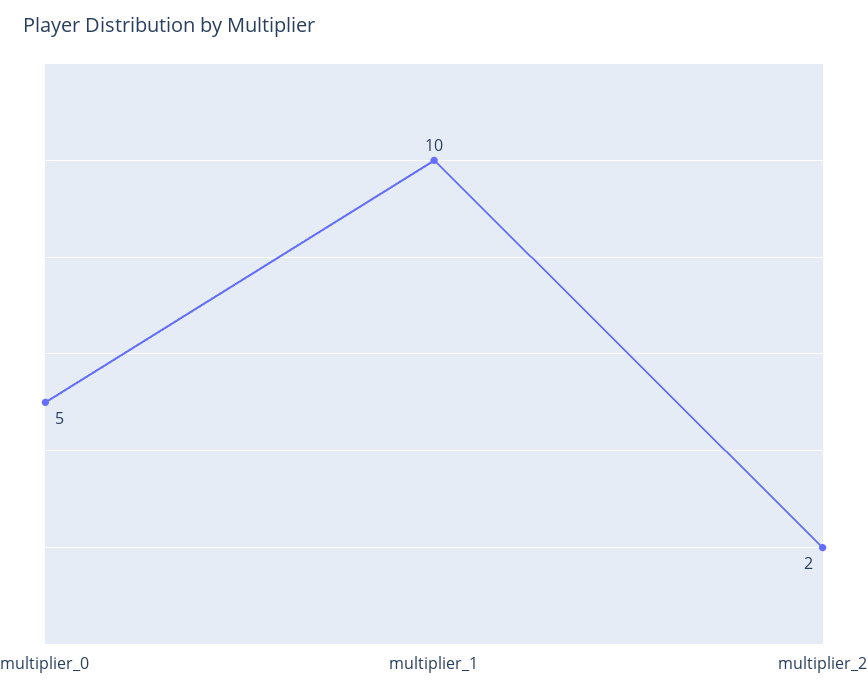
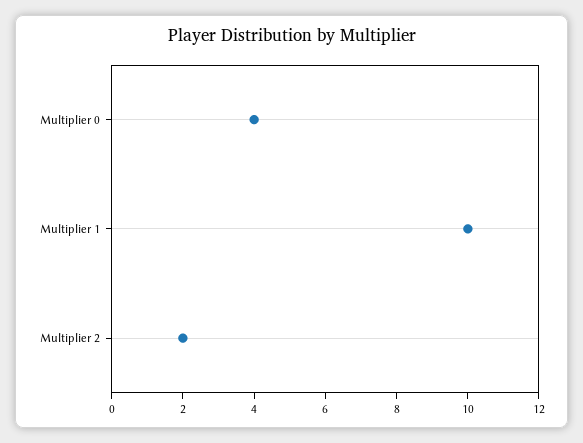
  {
-   "multiplier_0": 5,
+   "multiplier_0": 4,
    "multiplier_1": 10,
    "multiplier_2": 2
  }

